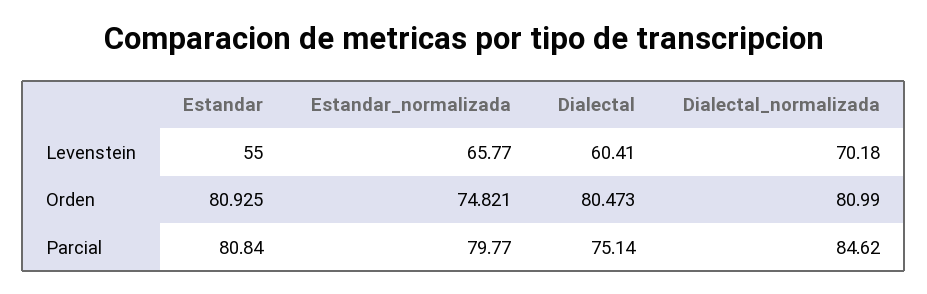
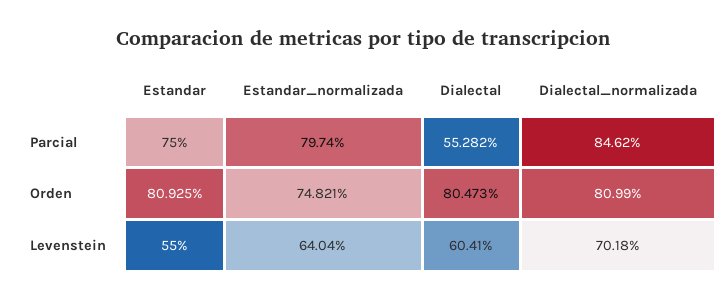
  {
    "Estandar": {
      "Levenstein": 55,
      "Orden": 80.925,
-     "Parcial": 80.84
+     "Parcial": 75
    },
    "Estandar_normalizada": {
-     "Levenstein": 65.77,
+     "Levenstein": 64.04,
      "Orden": 74.821,
-     "Parcial": 79.77
+     "Parcial": 79.74
    },
    "Dialectal": {
      "Levenstein": 60.41,
      "Orden": 80.473,
-     "Parcial": 75.14
+     "Parcial": 55.282
    },
    "Dialectal_normalizada": {
      "Levenstein": 70.18,
      "Orden": 80.99,
      "Parcial": 84.62
    }
  }

